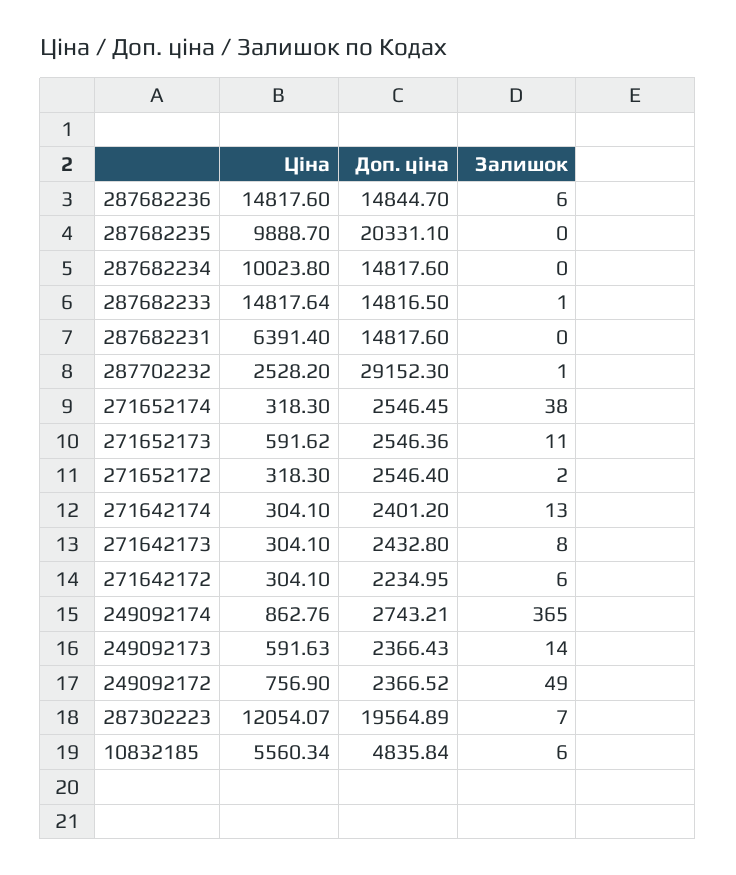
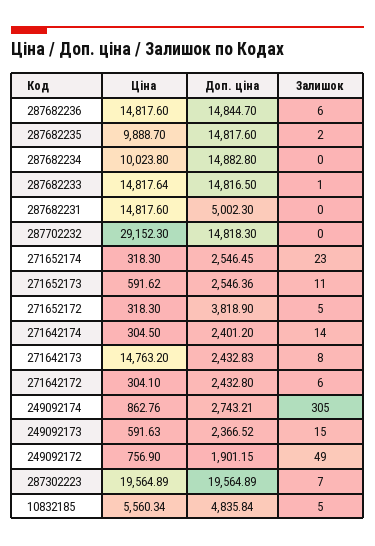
  {
    "Ціна": {
      "287682236": 14817.6,
      "287682235": 9888.7,
      "287682234": 10023.8,
      "287682233": 14817.64,
-     "287682231": 6391.4,
+     "287682231": 14817.6,
-     "287702232": 2528.2,
+     "287702232": 29152.3,
      "271652174": 318.3,
      "271652173": 591.62,
      "271652172": 318.3,
-     "271642174": 304.1,
+     "271642174": 304.5,
-     "271642173": 304.1,
+     "271642173": 14763.2,
      "271642172": 304.1,
      "249092174": 862.76,
      "249092173": 591.63,
      "249092172": 756.9,
-     "287302223": 12054.07,
+     "287302223": 19564.89,
      "10832185": 5560.34
    },
    "Доп. ціна": {
      "287682236": 14844.7,
-     "287682235": 20331.1,
+     "287682235": 14817.6,
-     "287682234": 14817.6,
+     "287682234": 14882.8,
      "287682233": 14816.5,
-     "287682231": 14817.6,
+     "287682231": 5002.3,
-     "287702232": 29152.3,
+     "287702232": 14818.3,
      "271652174": 2546.45,
      "271652173": 2546.36,
-     "271652172": 2546.4,
+     "271652172": 3818.9,
      "271642174": 2401.2,
-     "271642173": 2432.8,
+     "271642173": 2432.83,
-     "271642172": 2234.95,
+     "271642172": 2432.8,
      "249092174": 2743.21,
-     "249092173": 2366.43,
+     "249092173": 2366.52,
-     "249092172": 2366.52,
+     "249092172": 1901.15,
      "287302223": 19564.89,
      "10832185": 4835.84
    },
    "Залишок": {
      "287682236": 6,
-     "287682235": 0,
+     "287682235": 2,
      "287682234": 0,
      "287682233": 1,
      "287682231": 0,
-     "287702232": 1,
+     "287702232": 0,
-     "271652174": 38,
+     "271652174": 23,
      "271652173": 11,
-     "271652172": 2,
+     "271652172": 5,
-     "271642174": 13,
+     "271642174": 14,
      "271642173": 8,
      "271642172": 6,
-     "249092174": 365,
+     "249092174": 305,
-     "249092173": 14,
+     "249092173": 15,
      "249092172": 49,
      "287302223": 7,
-     "10832185": 6
+     "10832185": 5
    }
  }

